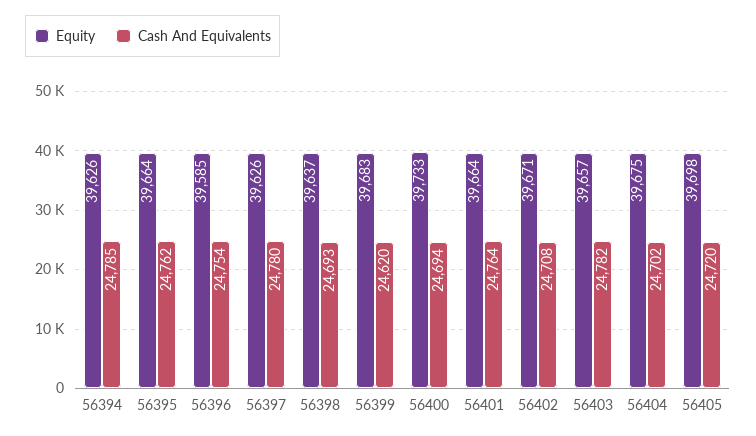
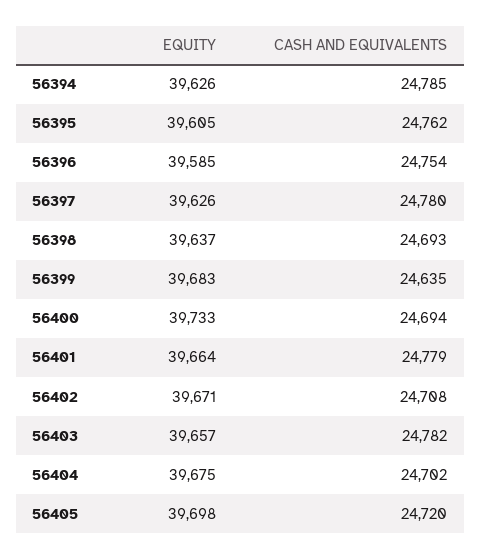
  {
    "Equity": {
      "56394": 39626,
-     "56395": 39664,
+     "56395": 39605,
      "56396": 39585,
      "56397": 39626,
      "56398": 39637,
      "56399": 39683,
      "56400": 39733,
      "56401": 39664,
      "56402": 39671,
      "56403": 39657,
      "56404": 39675,
      "56405": 39698
    },
    "Cash And Equivalents": {
      "56394": 24785,
      "56395": 24762,
      "56396": 24754,
      "56397": 24780,
      "56398": 24693,
-     "56399": 24620,
+     "56399": 24635,
      "56400": 24694,
-     "56401": 24764,
+     "56401": 24779,
      "56402": 24708,
      "56403": 24782,
      "56404": 24702,
      "56405": 24720
    }
  }

